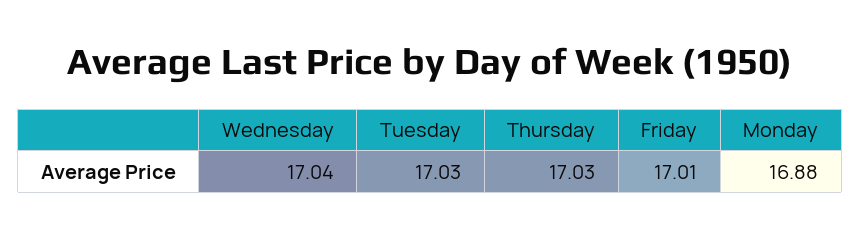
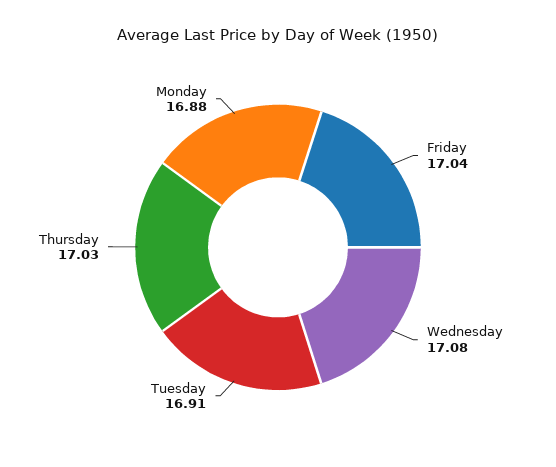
  {
-   "Wednesday": 17.04,
+   "Wednesday": 17.08,
-   "Tuesday": 17.03,
+   "Tuesday": 16.91,
    "Thursday": 17.03,
-   "Friday": 17.01,
+   "Friday": 17.04,
    "Monday": 16.88
  }

